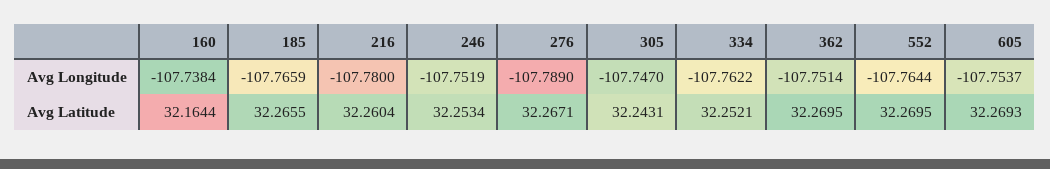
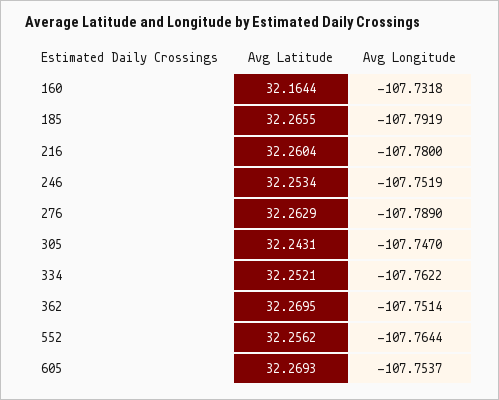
  {
    "160": {
-     "Avg Longitude": -107.7384,
+     "Avg Longitude": -107.7318,
      "Avg Latitude": 32.1644
    },
    "185": {
-     "Avg Longitude": -107.7659,
+     "Avg Longitude": -107.7919,
      "Avg Latitude": 32.2655
    },
    "216": {
      "Avg Longitude": -107.78,
      "Avg Latitude": 32.2604
    },
    "246": {
      "Avg Longitude": -107.7519,
      "Avg Latitude": 32.2534
    },
    "276": {
      "Avg Longitude": -107.789,
-     "Avg Latitude": 32.2671
+     "Avg Latitude": 32.2629
    },
    "305": {
      "Avg Longitude": -107.747,
      "Avg Latitude": 32.2431
    },
    "334": {
      "Avg Longitude": -107.7622,
      "Avg Latitude": 32.2521
    },
    "362": {
      "Avg Longitude": -107.7514,
      "Avg Latitude": 32.2695
    },
    "552": {
      "Avg Longitude": -107.7644,
-     "Avg Latitude": 32.2695
+     "Avg Latitude": 32.2562
    },
    "605": {
      "Avg Longitude": -107.7537,
      "Avg Latitude": 32.2693
    }
  }

